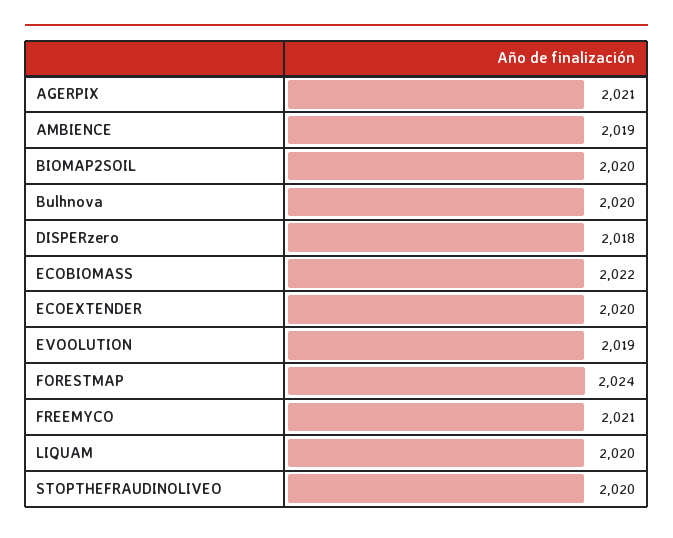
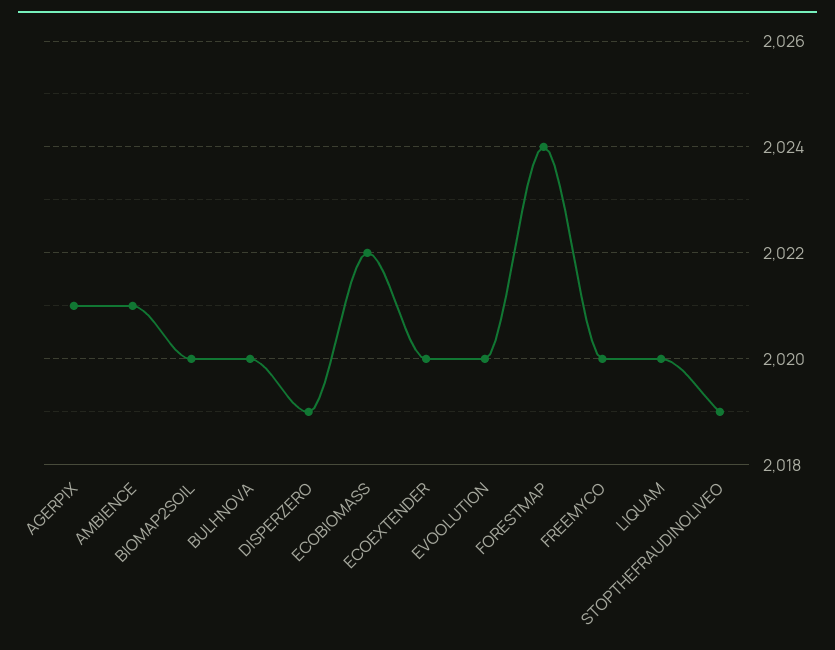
  {
    "AGERPIX": 2021,
-   "AMBIENCE": 2019,
+   "AMBIENCE": 2021,
    "BIOMAP2SOIL": 2020,
    "Bulhnova": 2020,
-   "DISPERzero": 2018,
+   "DISPERzero": 2019,
    "ECOBIOMASS": 2022,
    "ECOEXTENDER": 2020,
-   "EVOOLUTION": 2019,
+   "EVOOLUTION": 2020,
    "FORESTMAP": 2024,
-   "FREEMYCO": 2021,
+   "FREEMYCO": 2020,
    "LIQUAM": 2020,
-   "STOPTHEFRAUDINOLIVEO": 2020
+   "STOPTHEFRAUDINOLIVEO": 2019
  }

